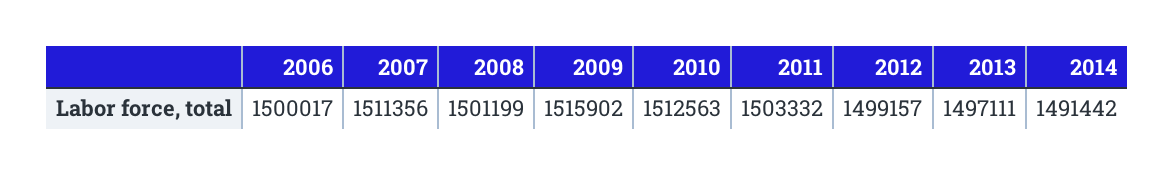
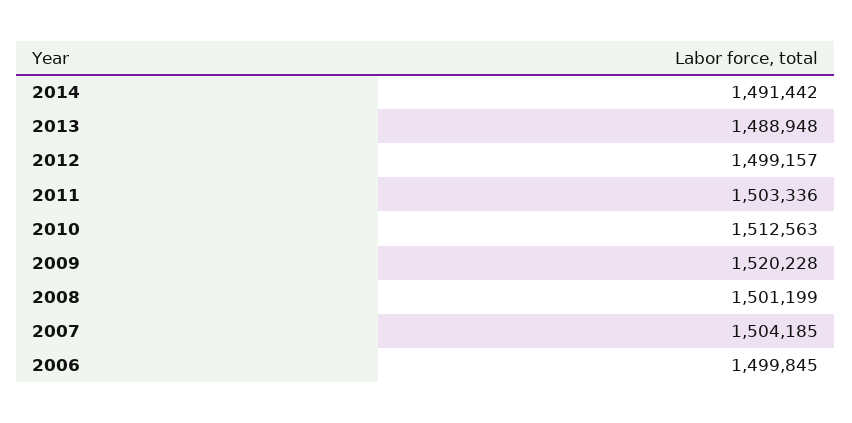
  {
-   "2006": 1500017,
+   "2006": 1499845,
-   "2007": 1511356,
+   "2007": 1504185,
    "2008": 1501199,
-   "2009": 1515902,
+   "2009": 1520228,
    "2010": 1512563,
-   "2011": 1503332,
+   "2011": 1503336,
    "2012": 1499157,
-   "2013": 1497111,
+   "2013": 1488948,
    "2014": 1491442
  }

